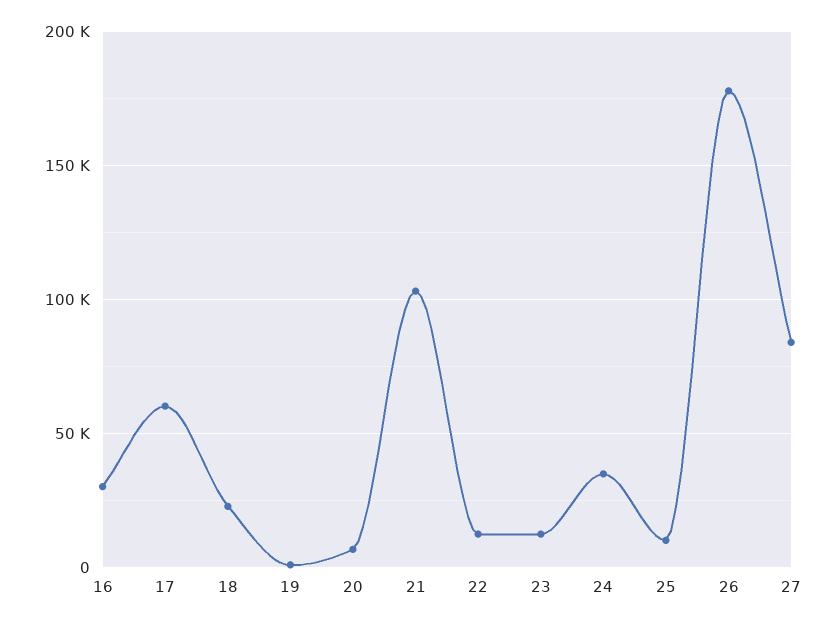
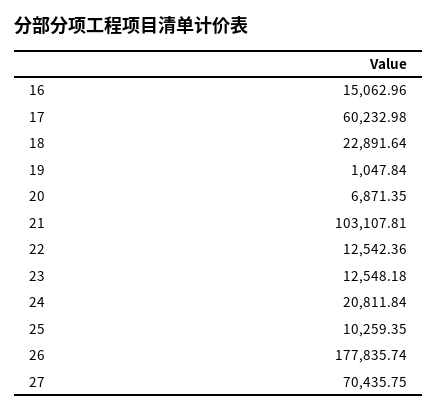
  {
-   "16": 30000,
+   "16": 15062.96,
    "17": 60232.98,
    "18": 22891.64,
    "19": 1047.84,
    "20": 6871.35,
    "21": 103107.81,
    "22": 12542.36,
    "23": 12548.18,
-   "24": 35000,
+   "24": 20811.84,
    "25": 10259.35,
    "26": 177835.74,
-   "27": 85000
+   "27": 70435.75
  }

